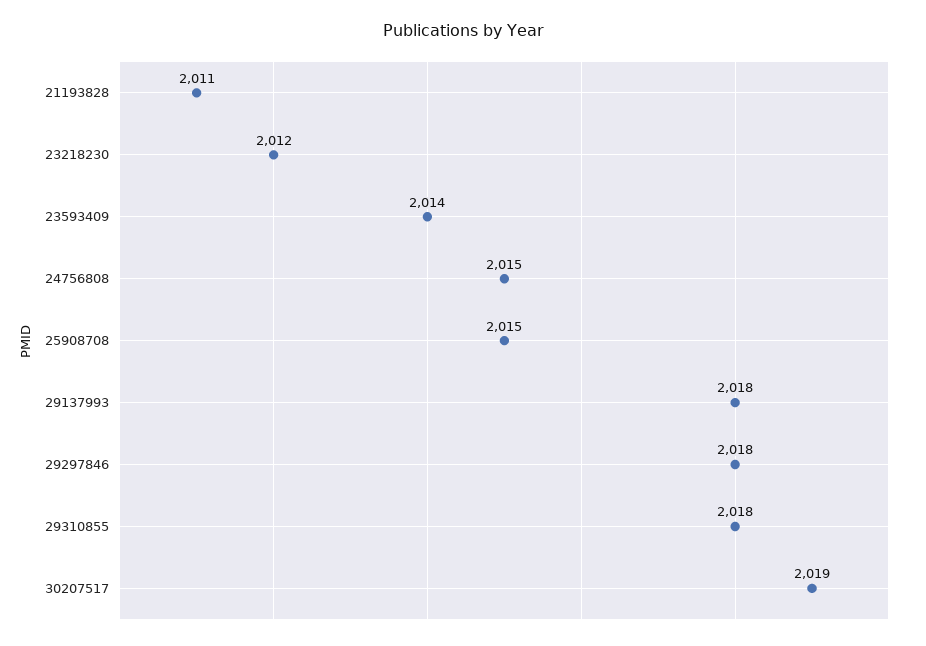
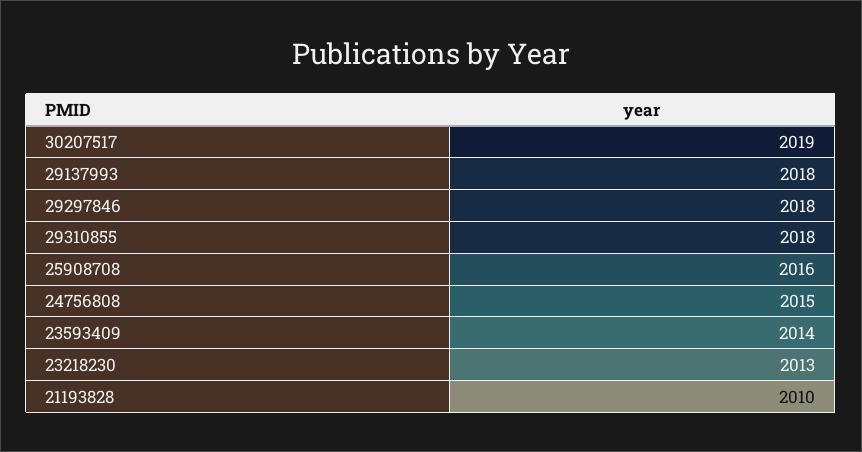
  {
-   "21193828": 2011,
+   "21193828": 2010,
-   "23218230": 2012,
+   "23218230": 2013,
    "23593409": 2014,
    "24756808": 2015,
-   "25908708": 2015,
+   "25908708": 2016,
    "29137993": 2018,
    "29297846": 2018,
    "29310855": 2018,
    "30207517": 2019
  }

